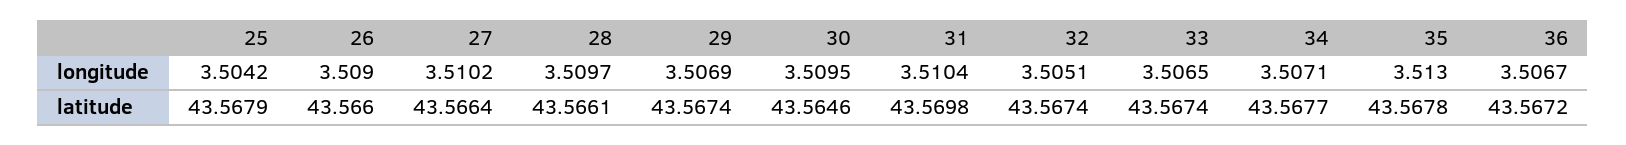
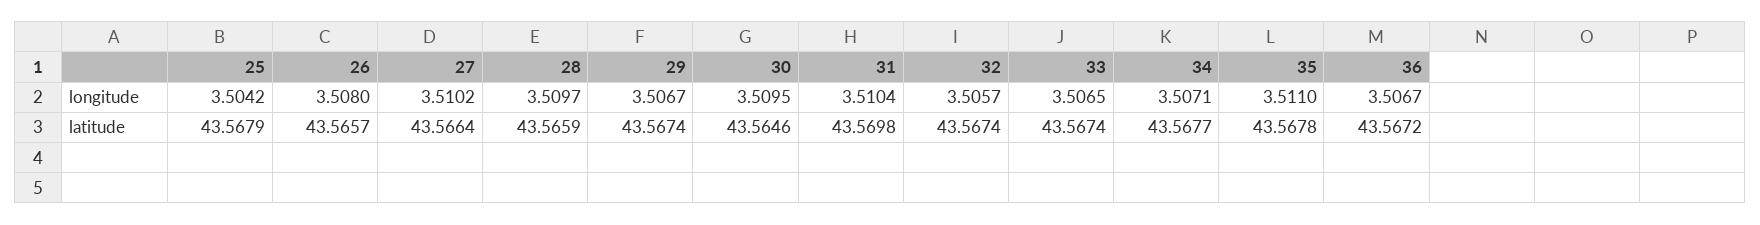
  {
    "25": {
      "longitude": 3.5042,
      "latitude": 43.5679
    },
    "26": {
-     "longitude": 3.509,
+     "longitude": 3.508,
-     "latitude": 43.566
+     "latitude": 43.5657
    },
    "27": {
      "longitude": 3.5102,
      "latitude": 43.5664
    },
    "28": {
      "longitude": 3.5097,
-     "latitude": 43.5661
+     "latitude": 43.5659
    },
    "29": {
-     "longitude": 3.5069,
+     "longitude": 3.5067,
      "latitude": 43.5674
    },
    "30": {
      "longitude": 3.5095,
      "latitude": 43.5646
    },
    "31": {
      "longitude": 3.5104,
      "latitude": 43.5698
    },
    "32": {
-     "longitude": 3.5051,
+     "longitude": 3.5057,
      "latitude": 43.5674
    },
    "33": {
      "longitude": 3.5065,
      "latitude": 43.5674
    },
    "34": {
      "longitude": 3.5071,
      "latitude": 43.5677
    },
    "35": {
-     "longitude": 3.513,
+     "longitude": 3.511,
      "latitude": 43.5678
    },
    "36": {
      "longitude": 3.5067,
      "latitude": 43.5672
    }
  }

